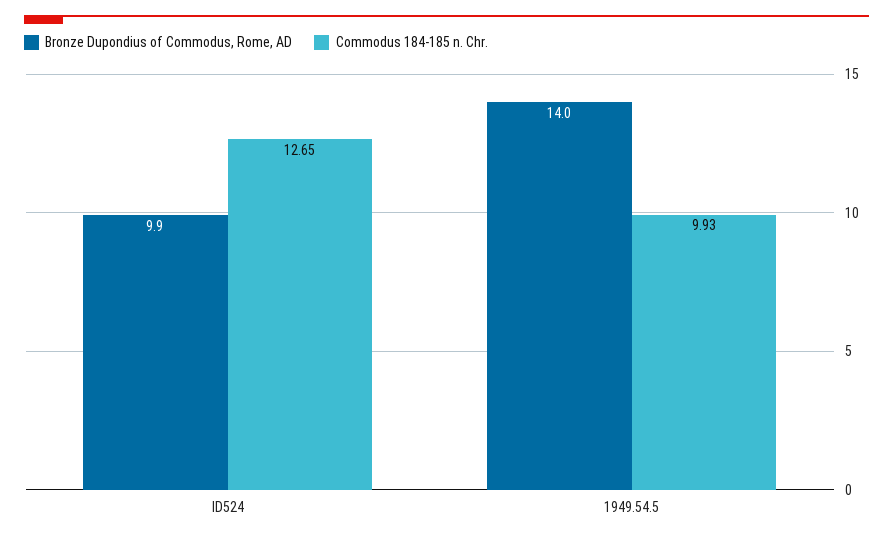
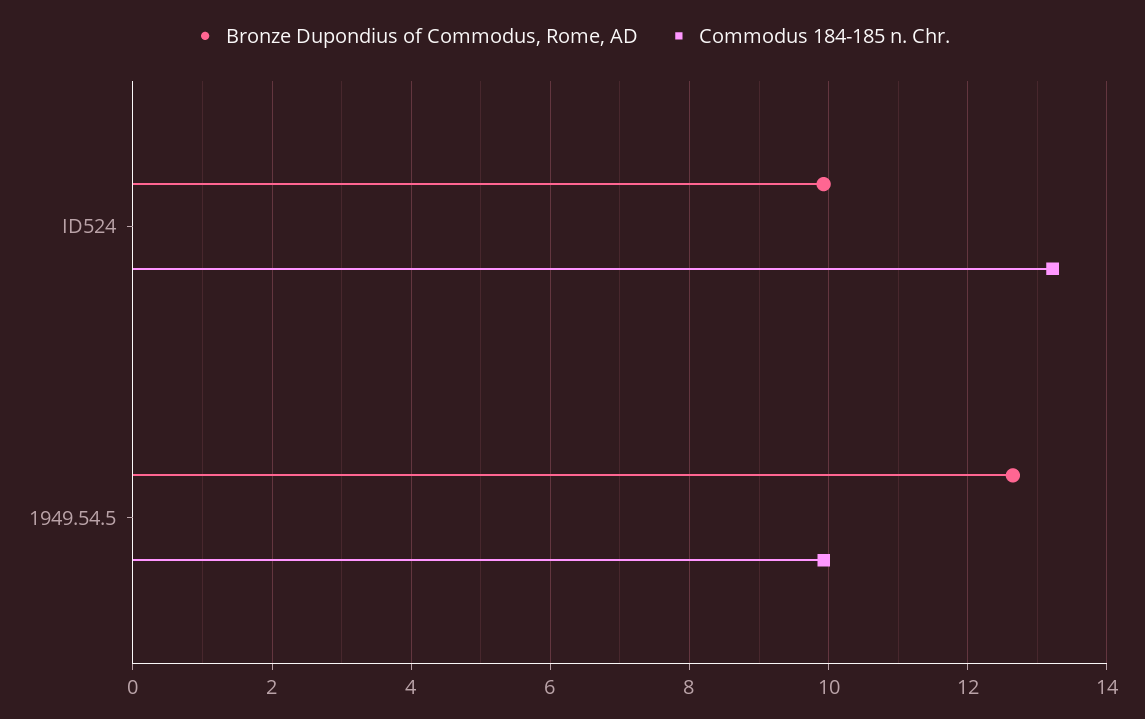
  {
    "Bronze Dupondius of Commodus, Rome, AD": {
      "ID524": 9.9,
-     "1949.54.5": 14
+     "1949.54.5": 12.6
    },
    "Commodus 184-185 n. Chr.": {
-     "ID524": 12.65,
+     "ID524": 13.2,
      "1949.54.5": 9.93
    }
  }

